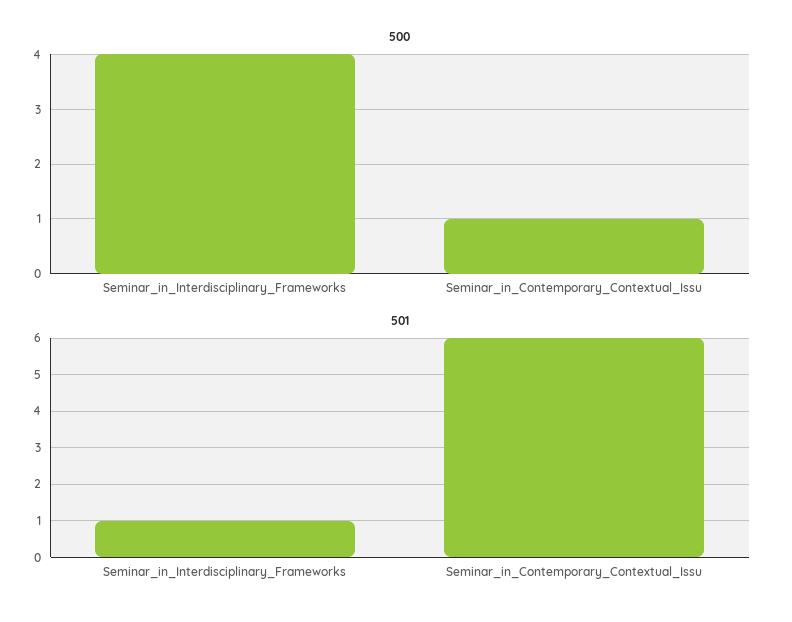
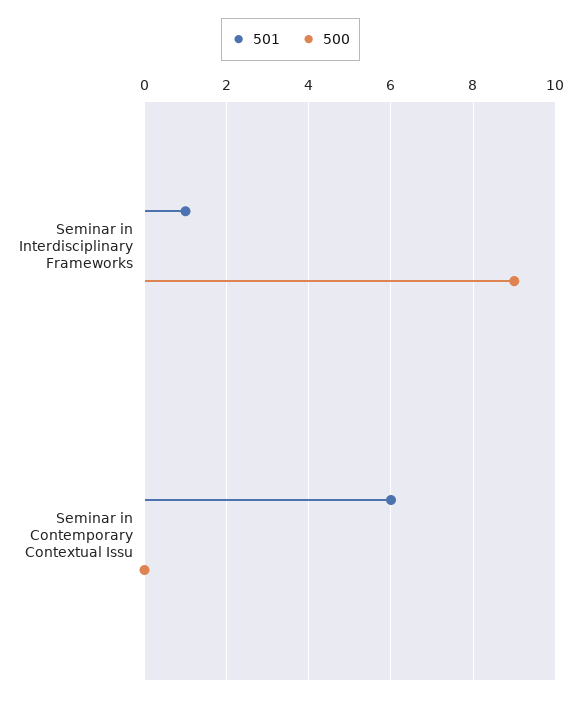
  {
    "500": {
-     "Seminar_in_Interdisciplinary_Frameworks": 4,
+     "Seminar_in_Interdisciplinary_Frameworks": 9,
-     "Seminar_in_Contemporary_Contextual_Issu": 1
+     "Seminar_in_Contemporary_Contextual_Issu": 0
    },
    "501": {
      "Seminar_in_Interdisciplinary_Frameworks": 1,
      "Seminar_in_Contemporary_Contextual_Issu": 6
    }
  }

